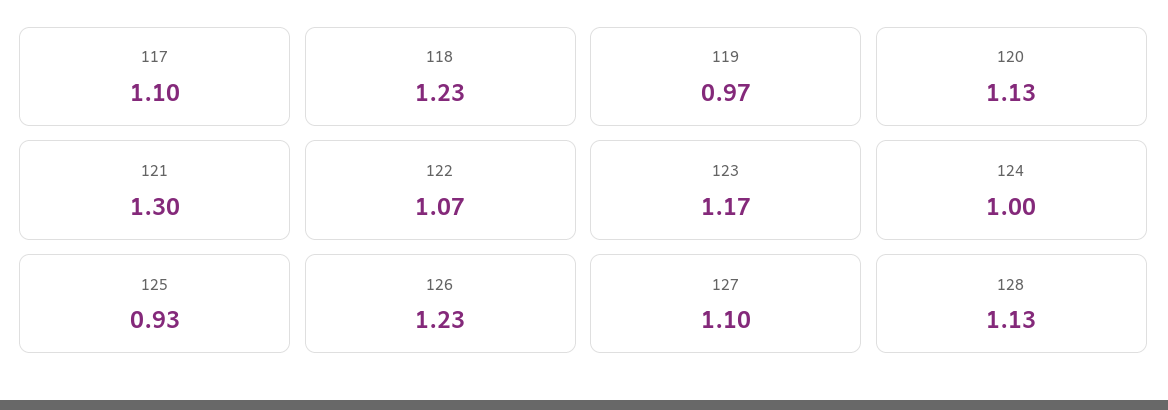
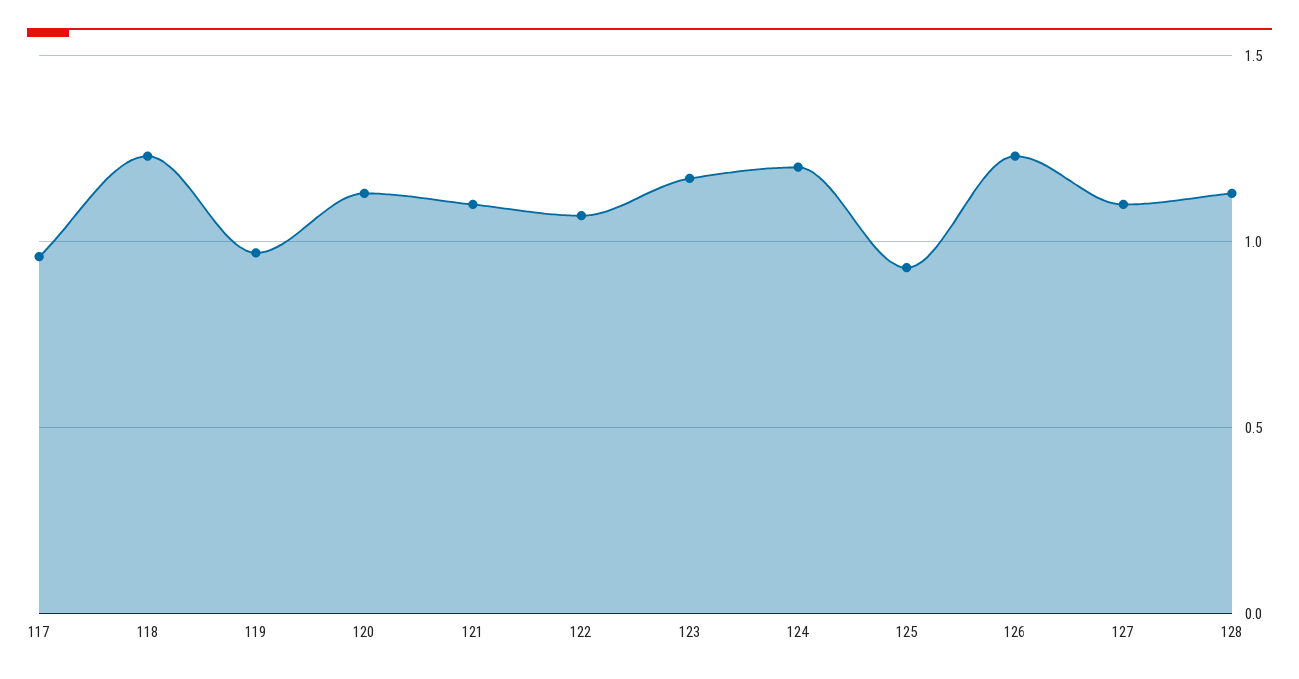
  {
-   "117": 1.1,
+   "117": 0.95,
    "118": 1.23,
    "119": 0.97,
    "120": 1.13,
-   "121": 1.3,
+   "121": 1.1,
    "122": 1.07,
    "123": 1.17,
-   "124": 1,
+   "124": 1.2,
    "125": 0.93,
    "126": 1.23,
    "127": 1.1,
    "128": 1.13
  }

